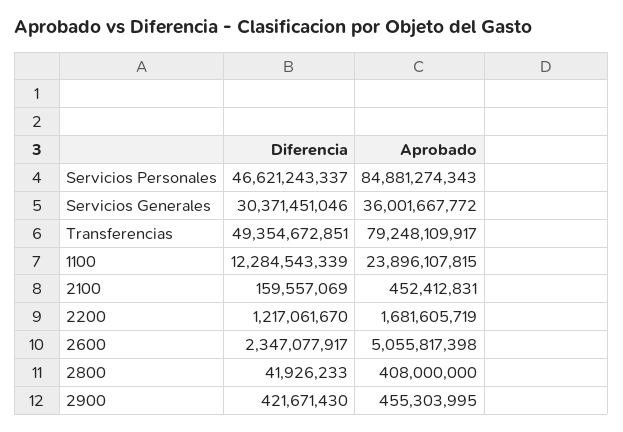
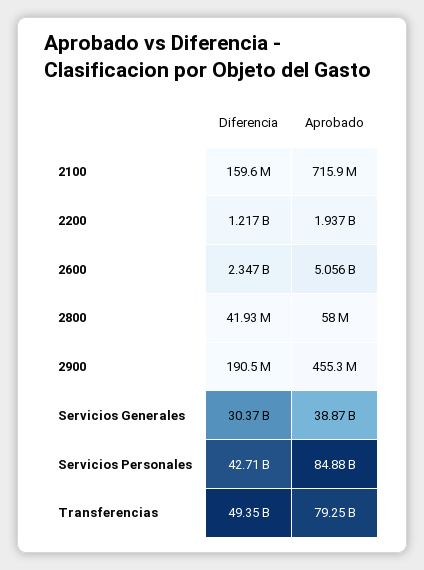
  {
    "Diferencia": {
-     "Servicios Personales": 46621243337,
+     "Servicios Personales": 42710000000,
      "Servicios Generales": 30371451046,
      "Transferencias": 49354672851,
-     "1100": 12284543339,
      "2100": 159557069,
      "2200": 1217061670,
      "2600": 2347077917,
      "2800": 41926233,
-     "2900": 421671430
+     "2900": 190500000
    },
    "Aprobado": {
      "Servicios Personales": 84881274343,
-     "Servicios Generales": 36001667772,
+     "Servicios Generales": 38870000000,
      "Transferencias": 79248109917,
-     "1100": 23896107815,
-     "2100": 452412831,
+     "2100": 715900000,
-     "2200": 1681605719,
+     "2200": 1937000000,
      "2600": 5055817398,
-     "2800": 408000000,
+     "2800": 58000000,
      "2900": 455303995
    }
  }

